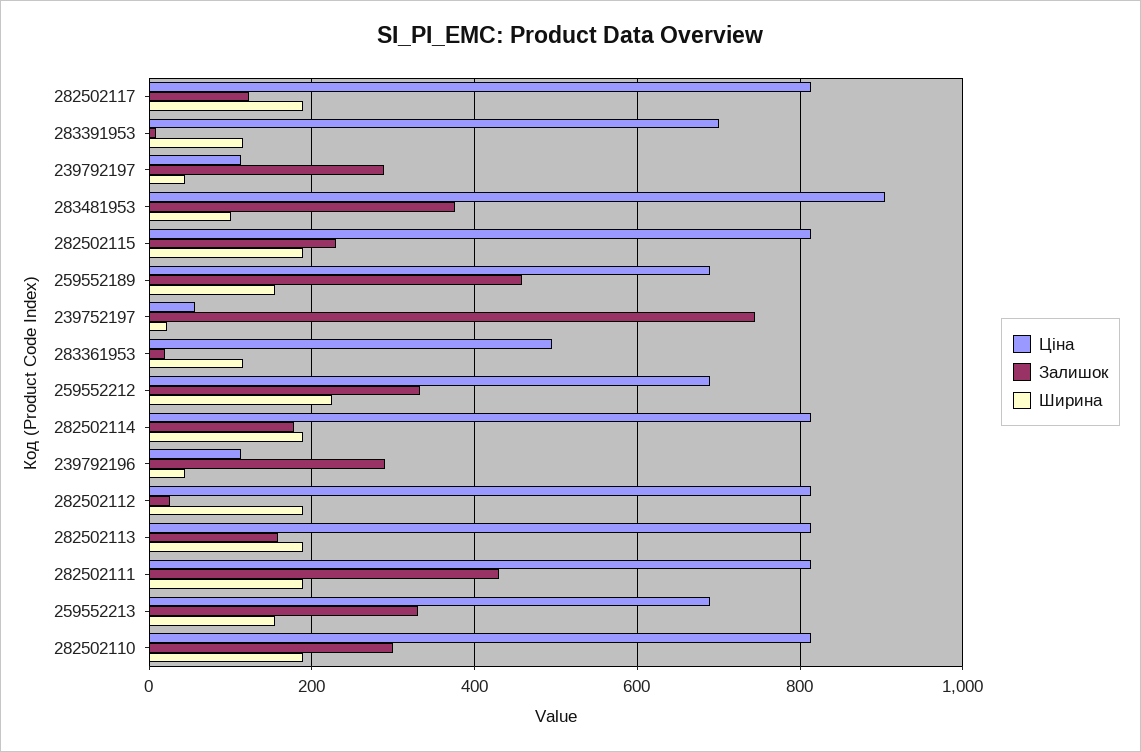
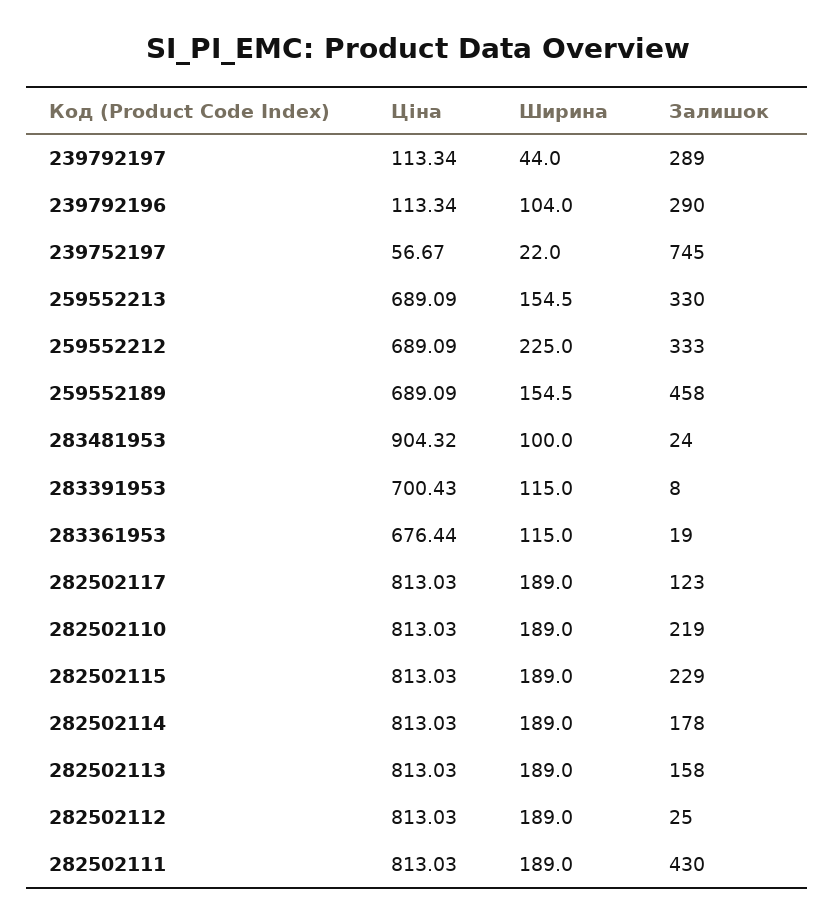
  {
    "Ціна": {
      "282502117": 813.03,
      "283391953": 700.43,
      "239792197": 113.34,
      "283481953": 904.32,
      "282502115": 813.03,
      "259552189": 689.09,
      "239752197": 56.67,
-     "283361953": 500,
+     "283361953": 676.44,
      "259552212": 689.09,
      "282502114": 813.03,
      "239792196": 113.34,
      "282502112": 813.03,
      "282502113": 813.03,
      "282502111": 813.03,
      "259552213": 689.09,
      "282502110": 813.03
    },
    "Залишок": {
      "282502117": 123,
      "283391953": 8,
      "239792197": 289,
-     "283481953": 380,
+     "283481953": 24,
      "282502115": 229,
      "259552189": 458,
      "239752197": 745,
      "283361953": 19,
      "259552212": 333,
      "282502114": 178,
      "239792196": 290,
      "282502112": 25,
      "282502113": 158,
      "282502111": 430,
      "259552213": 330,
-     "282502110": 300
+     "282502110": 219
    },
    "Ширина": {
      "282502117": 189,
      "283391953": 115,
      "239792197": 44,
      "283481953": 100,
      "282502115": 189,
      "259552189": 154.5,
      "239752197": 22,
      "283361953": 115,
      "259552212": 225,
      "282502114": 189,
-     "239792196": 40,
+     "239792196": 104,
      "282502112": 189,
      "282502113": 189,
      "282502111": 189,
      "259552213": 154.5,
      "282502110": 189
    }
  }

